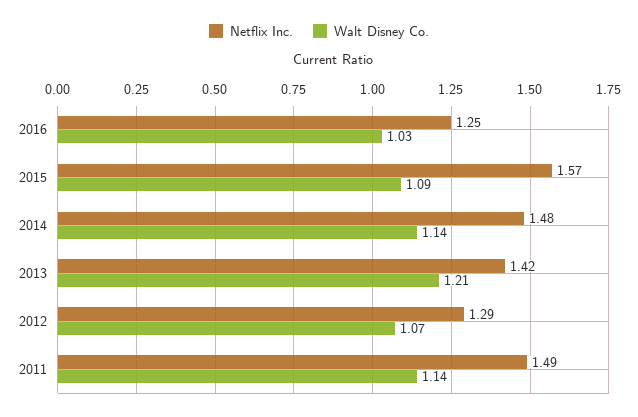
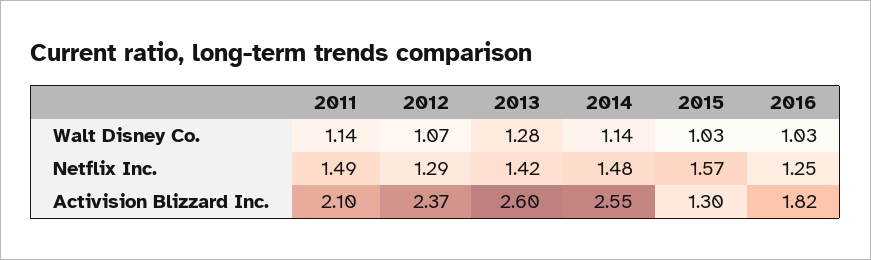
  {
    "Netflix Inc.": {
      "2016": 1.25,
      "2015": 1.57,
      "2014": 1.48,
      "2013": 1.42,
      "2012": 1.29,
      "2011": 1.49
    },
    "Walt Disney Co.": {
      "2016": 1.03,
-     "2015": 1.09,
+     "2015": 1.03,
      "2014": 1.14,
-     "2013": 1.21,
+     "2013": 1.28,
      "2012": 1.07,
      "2011": 1.14
-   }
+   },
+   "Activision Blizzard Inc.": {
+     "2011": 2.1,
+     "2012": 2.37,
+     "2013": 2.6,
+     "2014": 2.55,
+     "2015": 1.3,
+     "2016": 1.82
+   }
  }

